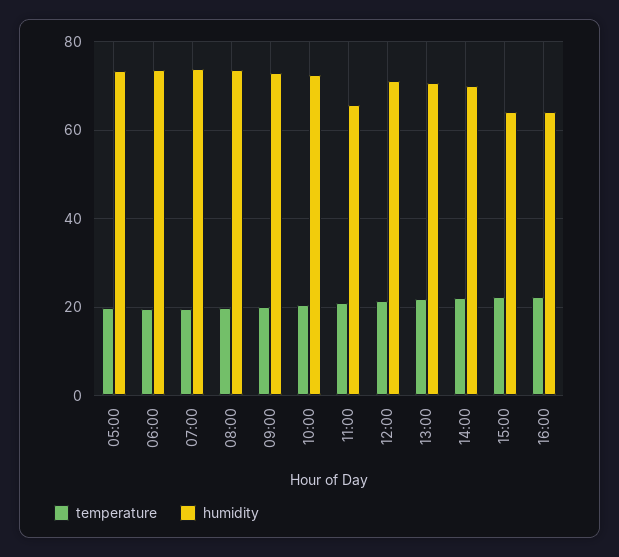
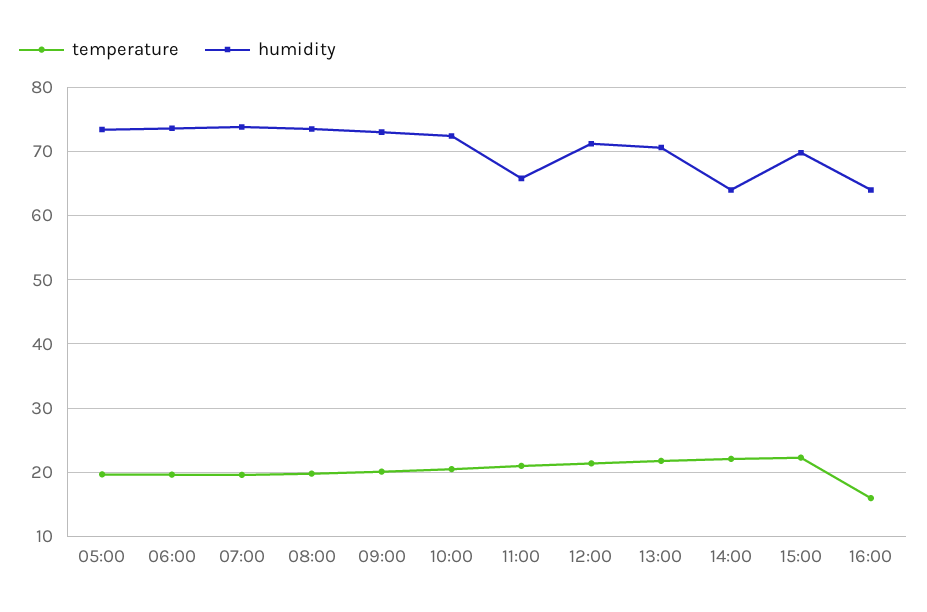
  {
    "temperature": {
      "05:00": 20,
      "06:00": 20,
      "07:00": 20,
      "08:00": 20,
      "09:00": 20,
      "10:00": 21,
      "11:00": 21,
      "12:00": 21,
      "13:00": 22,
      "14:00": 22,
      "15:00": 22,
-     "16:00": 22
+     "16:00": 16
    },
    "humidity": {
      "05:00": 73,
      "06:00": 74,
      "07:00": 74,
      "08:00": 74,
      "09:00": 73,
      "10:00": 72,
      "11:00": 66,
      "12:00": 71,
      "13:00": 71,
-     "14:00": 70,
+     "14:00": 64,
-     "15:00": 64,
+     "15:00": 70,
      "16:00": 64
    }
  }

